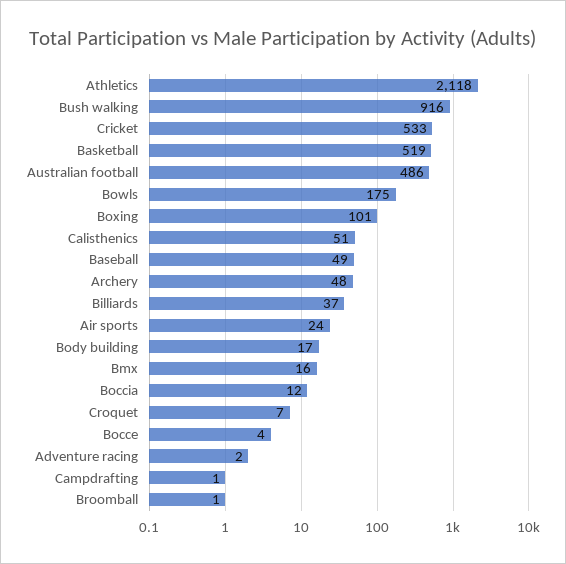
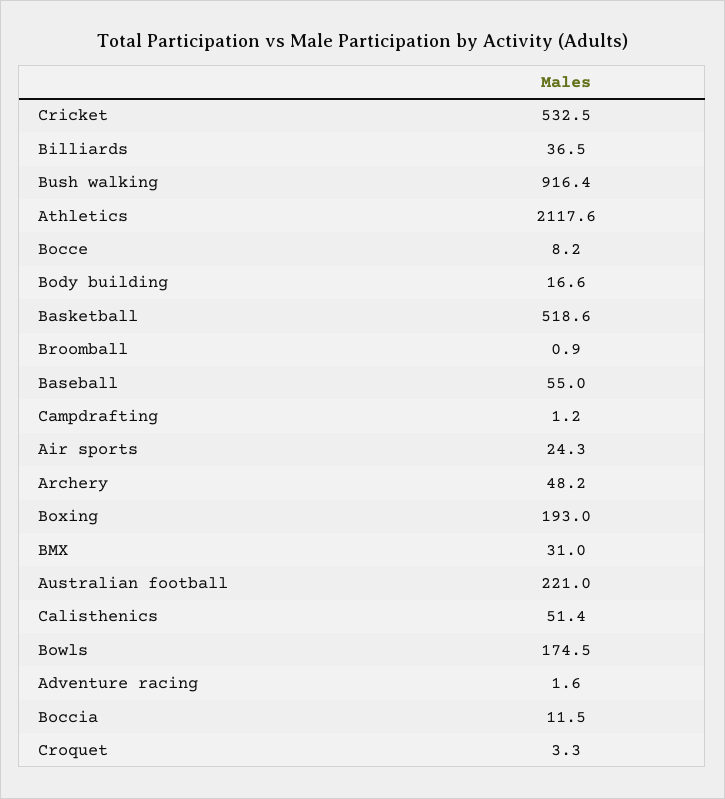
  {
    "Athletics": 2117.6,
    "Bush walking": 916.4,
    "Cricket": 532.5,
    "Basketball": 518.6,
-   "Australian football": 486,
+   "Australian football": 221,
    "Bowls": 174.5,
-   "Boxing": 101,
+   "Boxing": 193,
    "Calisthenics": 51.4,
-   "Baseball": 49,
+   "Baseball": 55,
    "Archery": 48.2,
    "Billiards": 36.5,
    "Air sports": 24.3,
    "Body building": 16.6,
-   "Bmx": 16,
+   "Bmx": 31,
    "Boccia": 11.5,
-   "Croquet": 7,
+   "Croquet": 3.3,
-   "Bocce": 4,
+   "Bocce": 8.2,
    "Adventure racing": 1.6,
    "Campdrafting": 1.2,
    "Broomball": 0.9
  }

